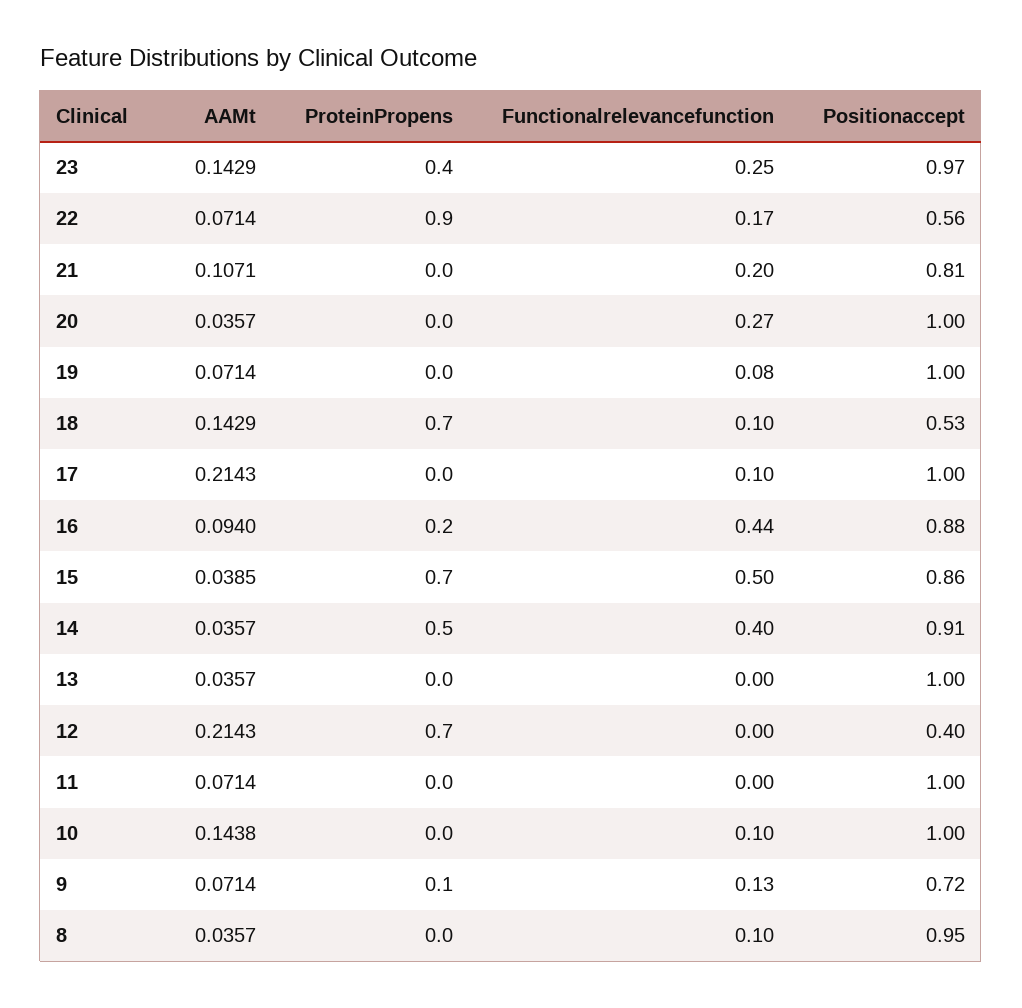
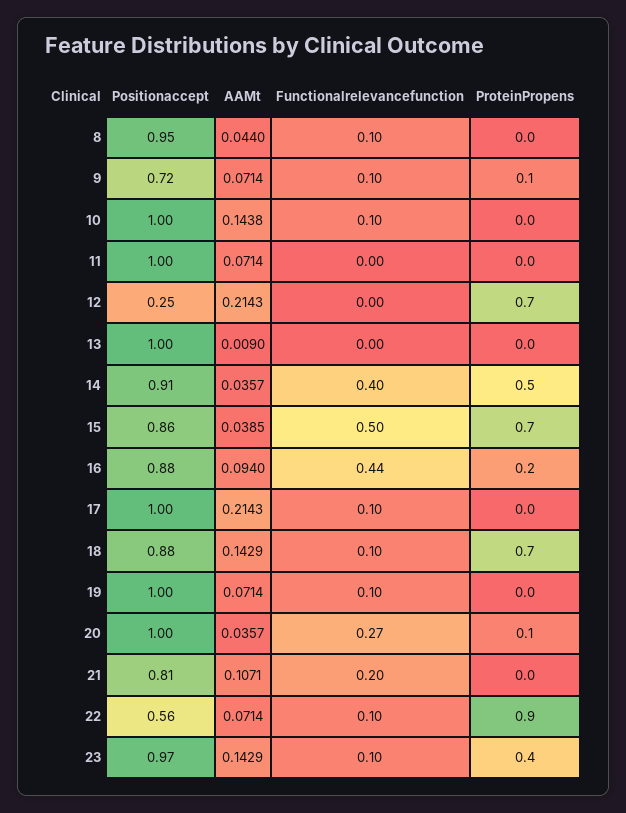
  {
    "AAMt": {
      "23": 0.1429,
      "22": 0.0714,
      "21": 0.1071,
      "20": 0.0357,
      "19": 0.0714,
      "18": 0.1429,
      "17": 0.2143,
      "16": 0.094,
      "15": 0.0385,
      "14": 0.0357,
-     "13": 0.0357,
+     "13": 0.009,
      "12": 0.2143,
      "11": 0.0714,
      "10": 0.1438,
      "9": 0.0714,
-     "8": 0.0357
+     "8": 0.044
    },
    "ProteinPropens": {
      "23": 0.4,
      "22": 0.9,
      "21": 0,
-     "20": 0,
+     "20": 0.1,
      "19": 0,
      "18": 0.7,
      "17": 0,
      "16": 0.2,
      "15": 0.7,
      "14": 0.5,
      "13": 0,
      "12": 0.7,
      "11": 0,
      "10": 0,
      "9": 0.1,
      "8": 0
    },
    "Functionalrelevancefunction": {
-     "23": 0.25,
+     "23": 0.1,
-     "22": 0.17,
+     "22": 0.1,
      "21": 0.2,
      "20": 0.27,
-     "19": 0.08,
+     "19": 0.1,
      "18": 0.1,
      "17": 0.1,
      "16": 0.44,
      "15": 0.5,
      "14": 0.4,
      "13": 0,
      "12": 0,
      "11": 0,
      "10": 0.1,
-     "9": 0.13,
+     "9": 0.1,
      "8": 0.1
    },
    "Positionaccept": {
      "23": 0.97,
      "22": 0.56,
      "21": 0.81,
      "20": 1,
      "19": 1,
-     "18": 0.53,
+     "18": 0.88,
      "17": 1,
      "16": 0.88,
      "15": 0.86,
      "14": 0.91,
      "13": 1,
-     "12": 0.4,
+     "12": 0.25,
      "11": 1,
      "10": 1,
      "9": 0.72,
      "8": 0.95
    }
  }

